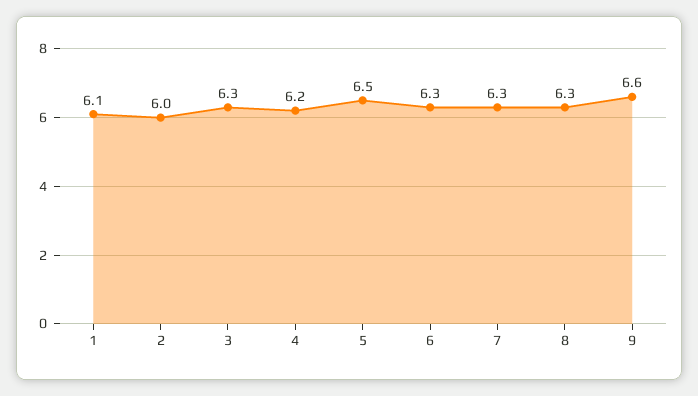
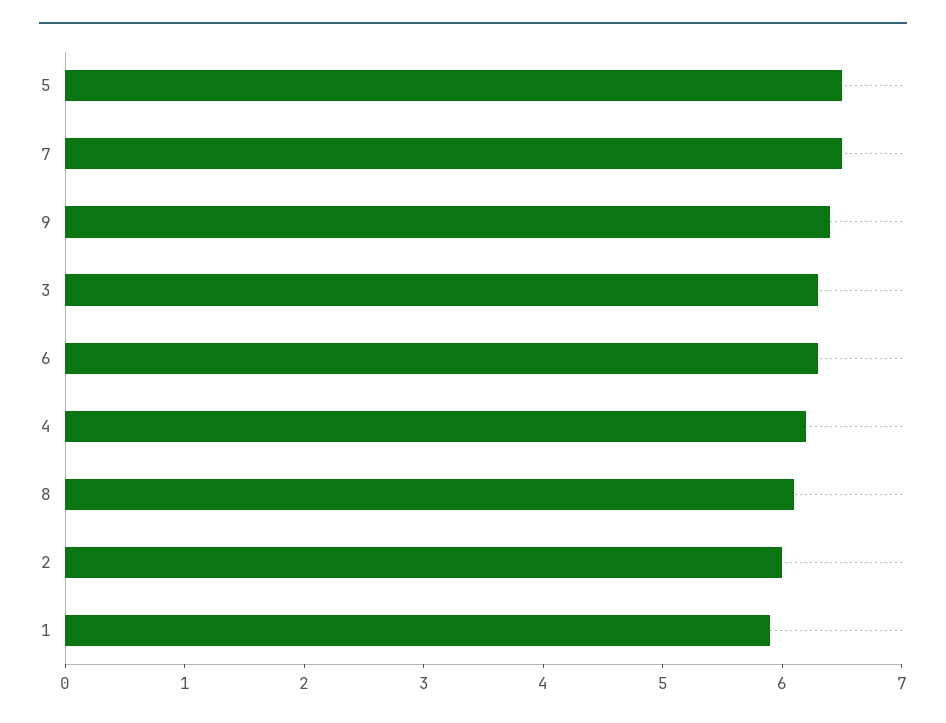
  {
-   "1": 6.1,
+   "1": 5.9,
    "2": 6,
    "3": 6.3,
    "4": 6.2,
    "5": 6.5,
    "6": 6.3,
-   "7": 6.3,
+   "7": 6.5,
-   "8": 6.3,
+   "8": 6.1,
-   "9": 6.6
+   "9": 6.4
  }

